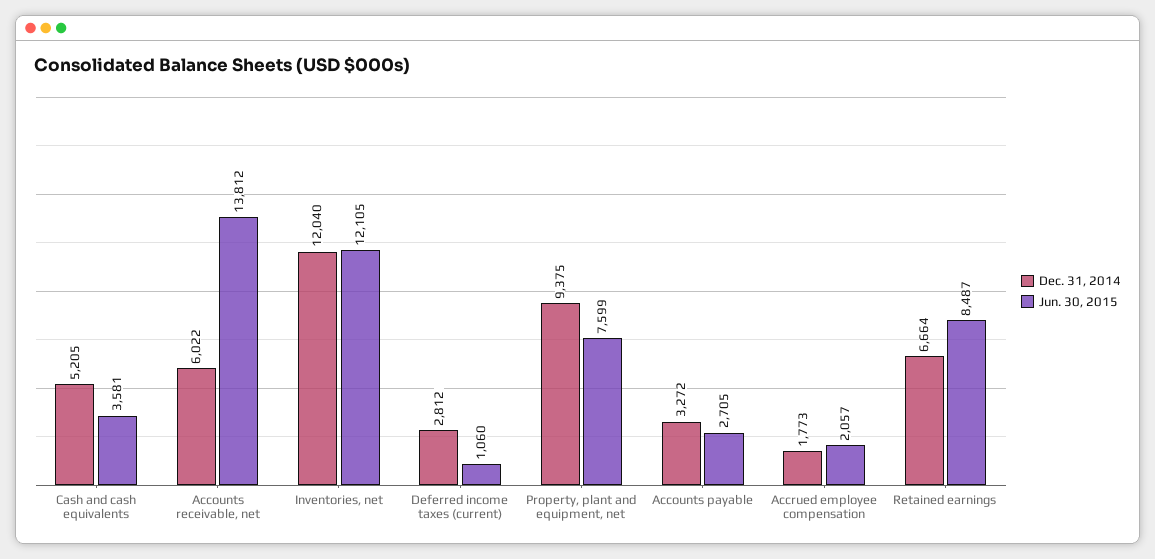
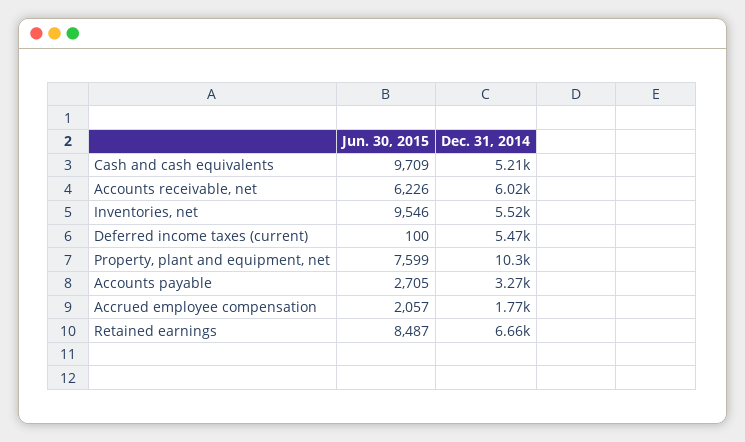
  {
    "Dec. 31, 2014": {
      "Cash and cash equivalents": 5205,
      "Accounts receivable, net": 6022,
-     "Inventories, net": 12040,
+     "Inventories, net": 5520,
-     "Deferred income taxes (current)": 2812,
+     "Deferred income taxes (current)": 5470,
-     "Property, plant and equipment, net": 9375,
+     "Property, plant and equipment, net": 10300,
      "Accounts payable": 3272,
      "Accrued employee compensation": 1773,
      "Retained earnings": 6664
    },
    "Jun. 30, 2015": {
-     "Cash and cash equivalents": 3581,
+     "Cash and cash equivalents": 9709,
-     "Accounts receivable, net": 13812,
+     "Accounts receivable, net": 6226,
-     "Inventories, net": 12105,
+     "Inventories, net": 9546,
-     "Deferred income taxes (current)": 1060,
+     "Deferred income taxes (current)": 100,
      "Property, plant and equipment, net": 7599,
      "Accounts payable": 2705,
      "Accrued employee compensation": 2057,
      "Retained earnings": 8487
    }
  }

